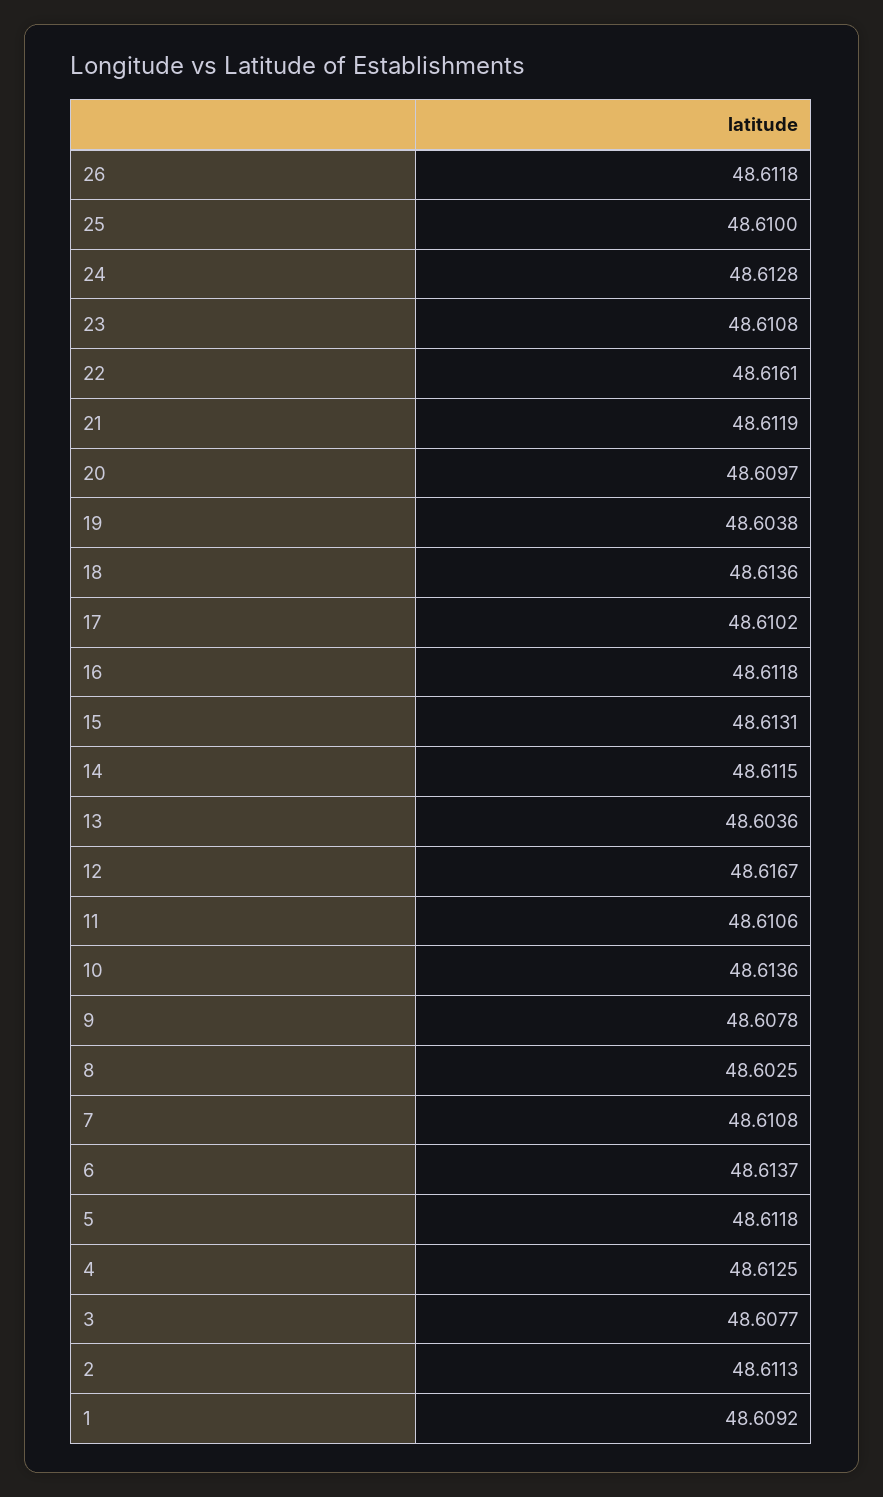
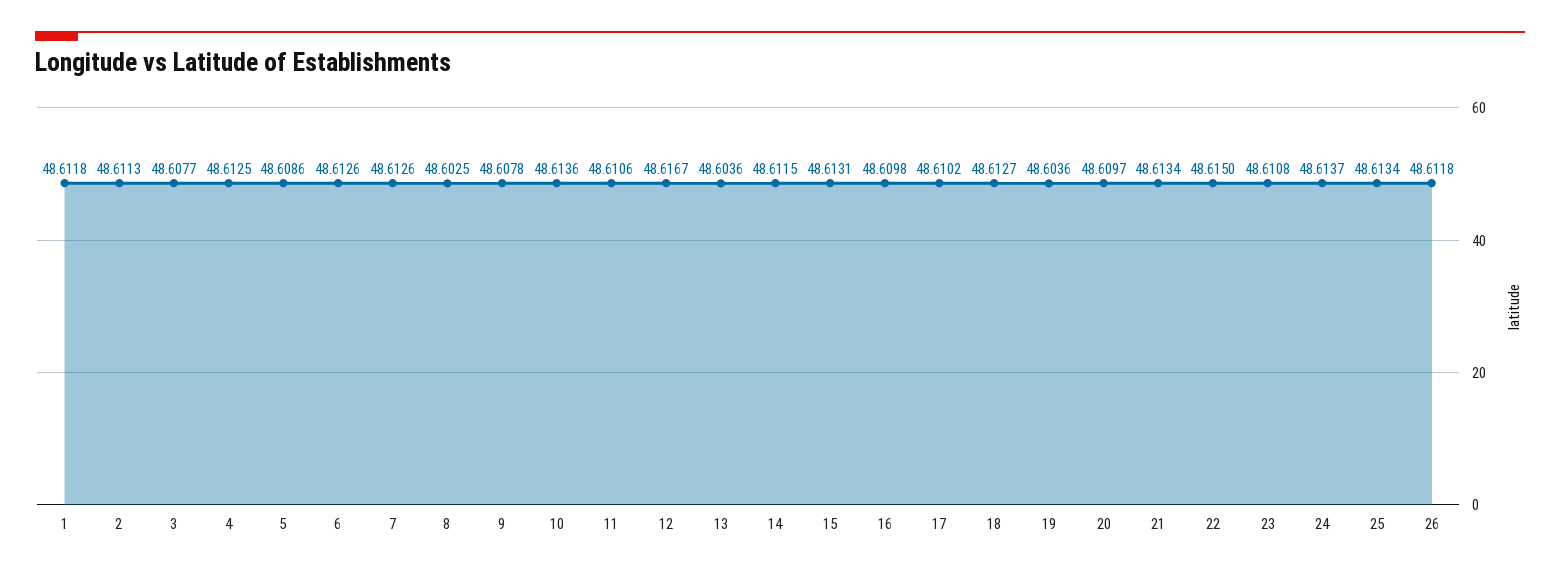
  {
    "26": 48.6118,
-   "25": 48.61,
+   "25": 48.6134,
-   "24": 48.6128,
+   "24": 48.6137,
    "23": 48.6108,
-   "22": 48.6161,
+   "22": 48.615,
-   "21": 48.6119,
+   "21": 48.6134,
    "20": 48.6097,
-   "19": 48.6038,
+   "19": 48.6036,
-   "18": 48.6136,
+   "18": 48.6127,
    "17": 48.6102,
-   "16": 48.6118,
+   "16": 48.6098,
    "15": 48.6131,
    "14": 48.6115,
    "13": 48.6036,
    "12": 48.6167,
    "11": 48.6106,
    "10": 48.6136,
    "9": 48.6078,
    "8": 48.6025,
-   "7": 48.6108,
+   "7": 48.6126,
-   "6": 48.6137,
+   "6": 48.6126,
-   "5": 48.6118,
+   "5": 48.6086,
    "4": 48.6125,
    "3": 48.6077,
    "2": 48.6113,
-   "1": 48.6092
+   "1": 48.6118
  }

